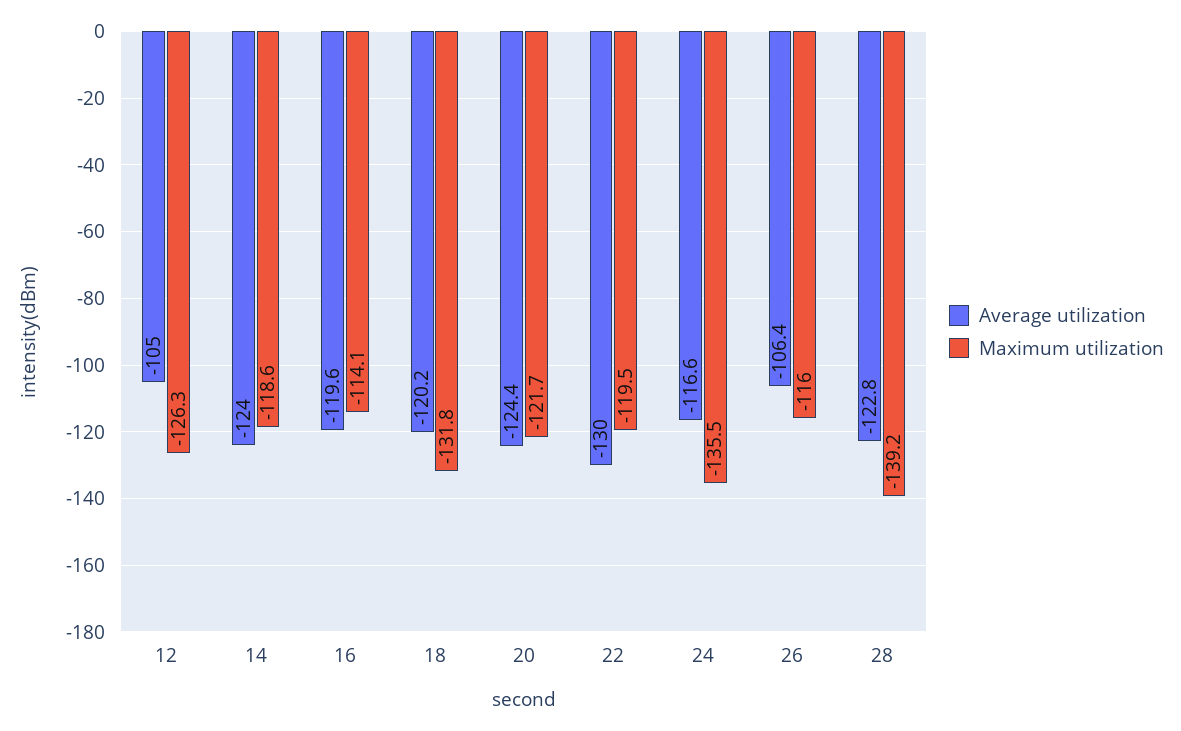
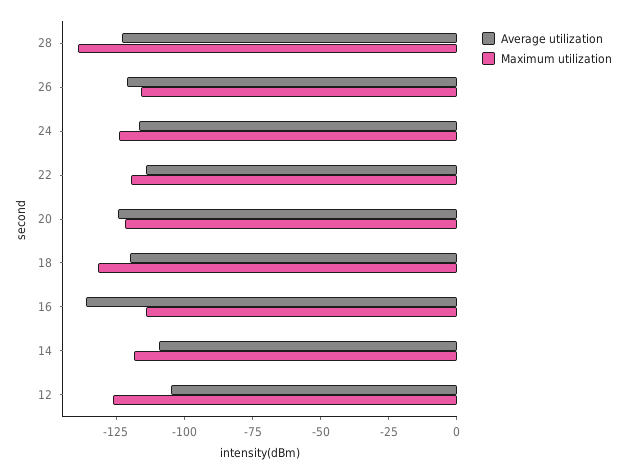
  {
    "Average utilization": {
      "12": -105,
-     "14": -124,
+     "14": -110,
-     "16": -119.6,
+     "16": -135,
      "18": -120.2,
      "20": -124.4,
-     "22": -130,
+     "22": -115,
      "24": -116.6,
-     "26": -106.4,
+     "26": -120,
      "28": -122.8
    },
    "Maximum utilization": {
      "12": -126.3,
      "14": -118.6,
      "16": -114.1,
      "18": -131.8,
      "20": -121.7,
      "22": -119.5,
-     "24": -135.5,
+     "24": -125,
      "26": -116,
      "28": -139.2
    }
  }

